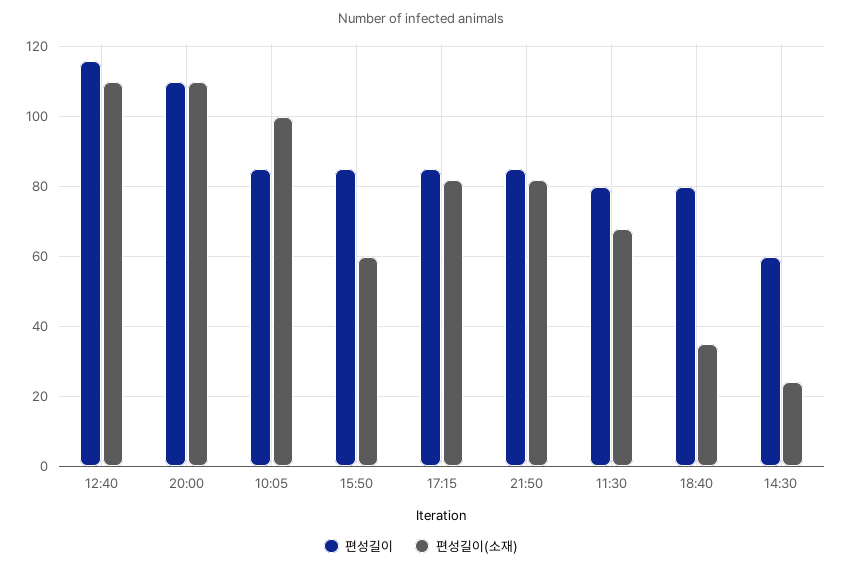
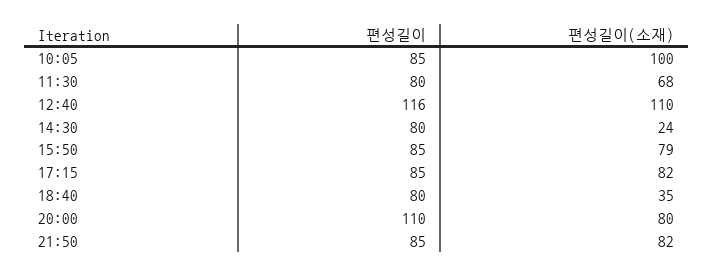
  {
    "편성길이": {
      "12:40": 116,
      "20:00": 110,
      "10:05": 85,
      "15:50": 85,
      "17:15": 85,
      "21:50": 85,
      "11:30": 80,
      "18:40": 80,
-     "14:30": 60
+     "14:30": 80
    },
    "편성길이(소재)": {
      "12:40": 110,
-     "20:00": 110,
+     "20:00": 80,
      "10:05": 100,
-     "15:50": 60,
+     "15:50": 79,
      "17:15": 82,
      "21:50": 82,
      "11:30": 68,
      "18:40": 35,
      "14:30": 24
    }
  }

